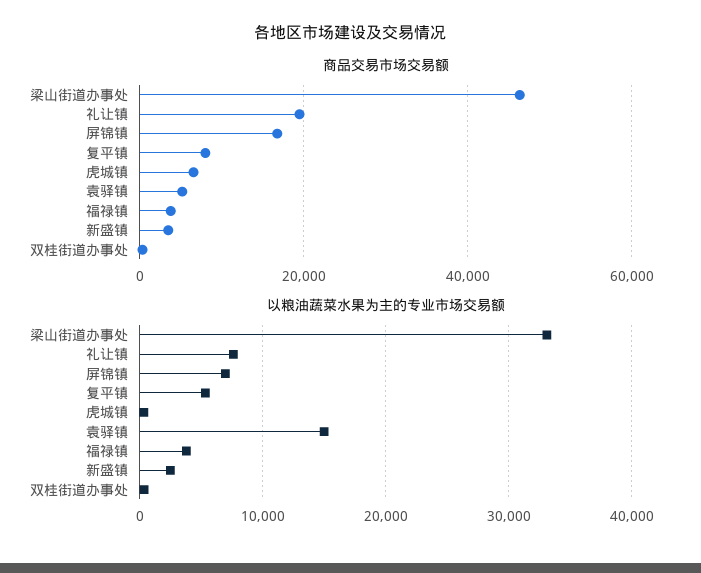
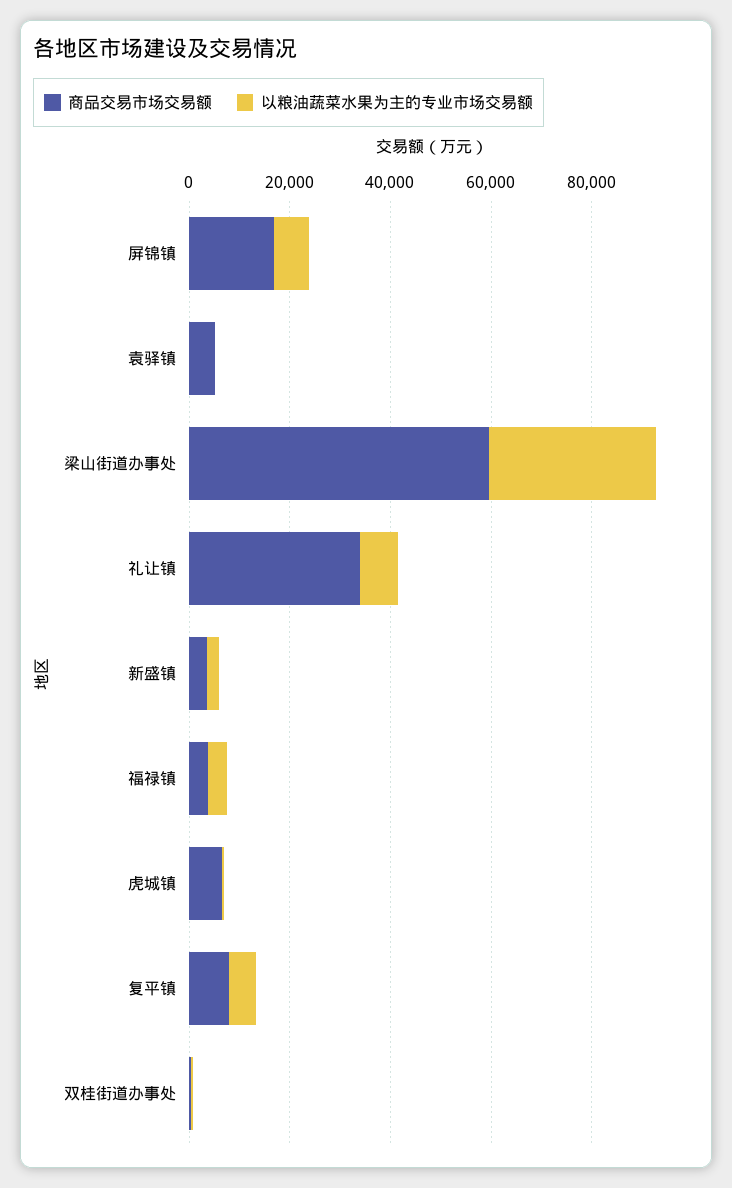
  {
    "商品交易市场交易额": {
-     "梁山街道办事处": 46000,
+     "梁山街道办事处": 60000,
-     "礼让镇": 20000,
+     "礼让镇": 35000,
      "屏锦镇": 16000,
      "复平镇": 8000,
      "虎城镇": 6000,
      "袁驿镇": 6000,
      "福禄镇": 4000,
      "新盛镇": 4000,
      "双桂街道办事处": 0
    },
    "以粮油蔬菜水果为主的专业市场交易额": {
      "梁山街道办事处": 33000,
      "礼让镇": 8000,
      "屏锦镇": 7000,
      "复平镇": 5000,
      "虎城镇": 0,
-     "袁驿镇": 15000,
+     "袁驿镇": 0,
      "福禄镇": 4000,
      "新盛镇": 3000,
      "双桂街道办事处": 0
    }
  }

